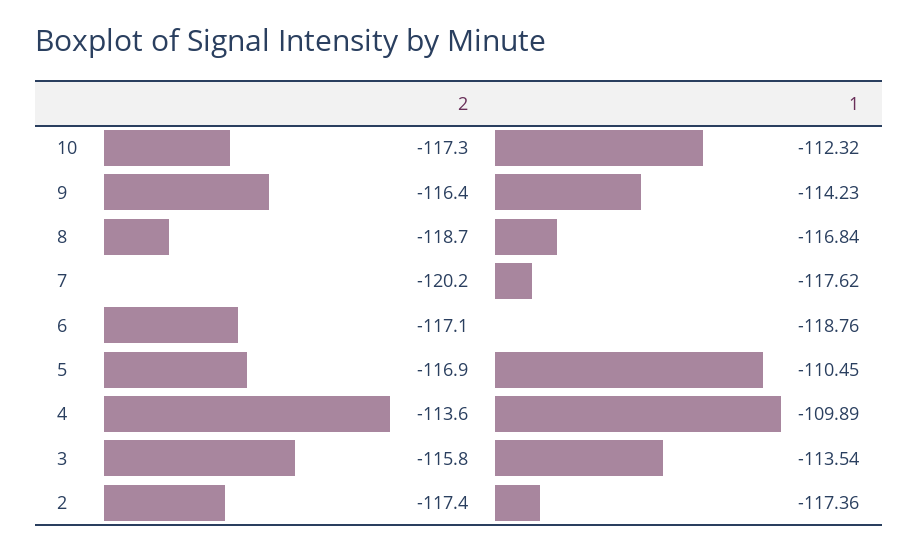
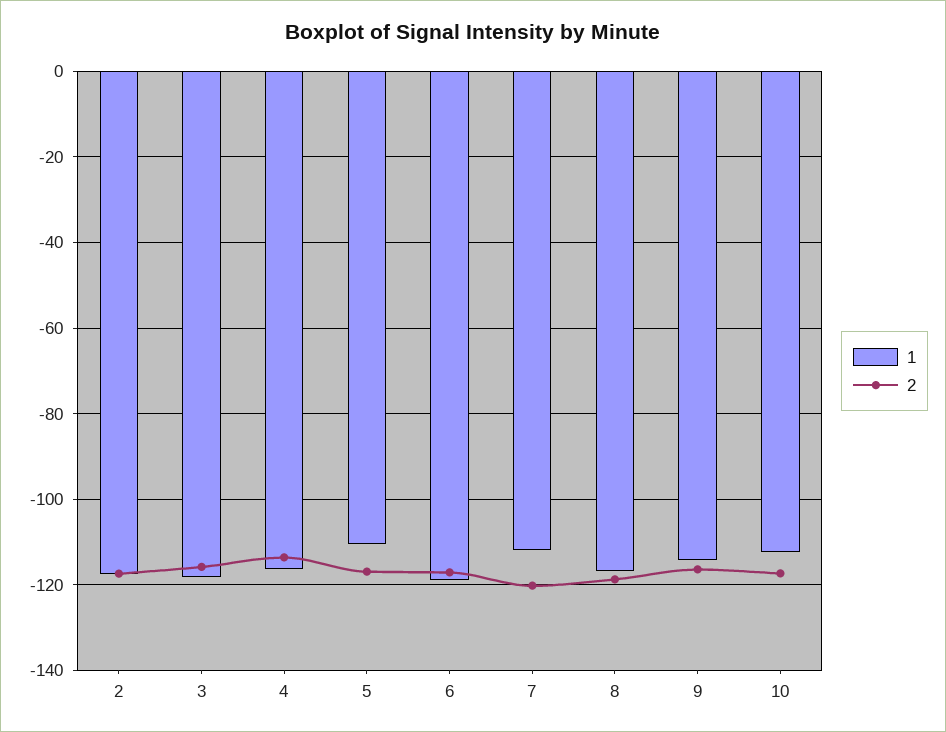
  {
    "2": {
      "10": -117.3,
      "9": -116.4,
      "8": -118.7,
      "7": -120.2,
      "6": -117.1,
      "5": -116.9,
      "4": -113.6,
      "3": -115.8,
      "2": -117.4
    },
    "1": {
      "10": -112.32,
      "9": -114.23,
      "8": -116.84,
-     "7": -117.62,
+     "7": -112,
      "6": -118.76,
      "5": -110.45,
-     "4": -109.89,
+     "4": -116,
-     "3": -113.54,
+     "3": -118,
      "2": -117.36
    }
  }

